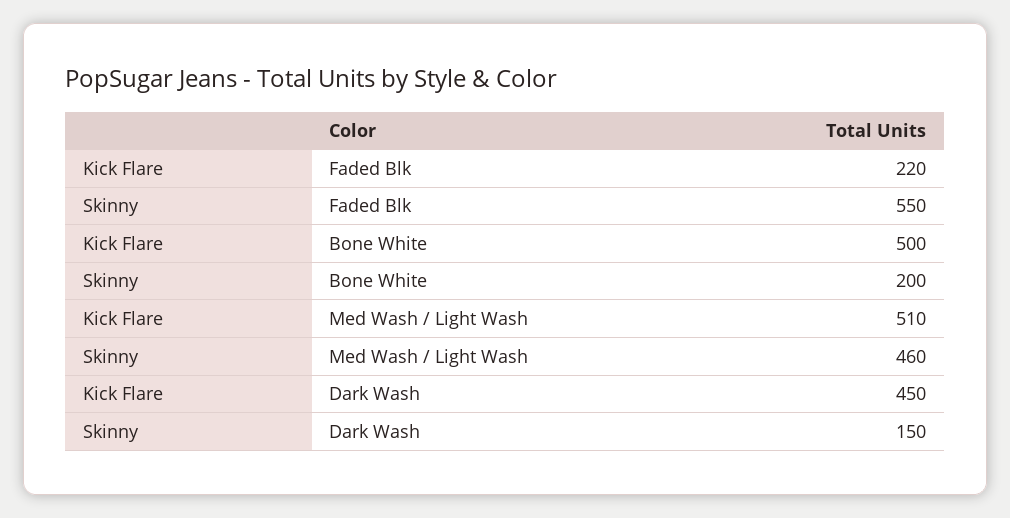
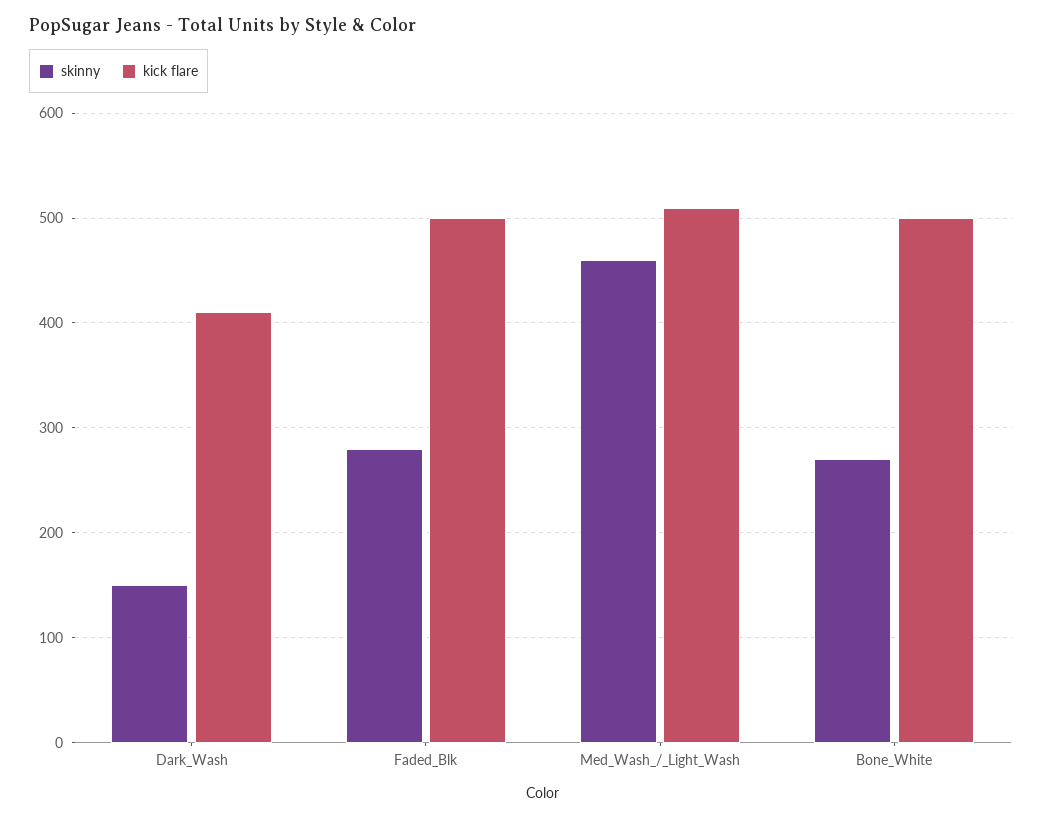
  {
    "Kick Flare": {
-     "Faded Blk": 220,
+     "Faded Blk": 500,
      "Bone White": 500,
      "Med Wash / Light Wash": 510,
-     "Dark Wash": 450
+     "Dark Wash": 410
    },
    "Skinny": {
-     "Faded Blk": 550,
+     "Faded Blk": 280,
-     "Bone White": 200,
+     "Bone White": 270,
      "Med Wash / Light Wash": 460,
      "Dark Wash": 150
    }
  }

